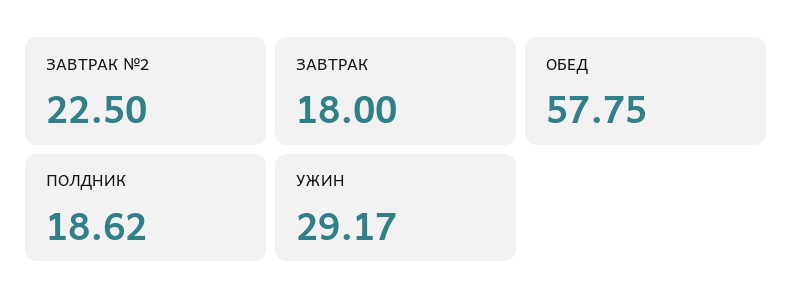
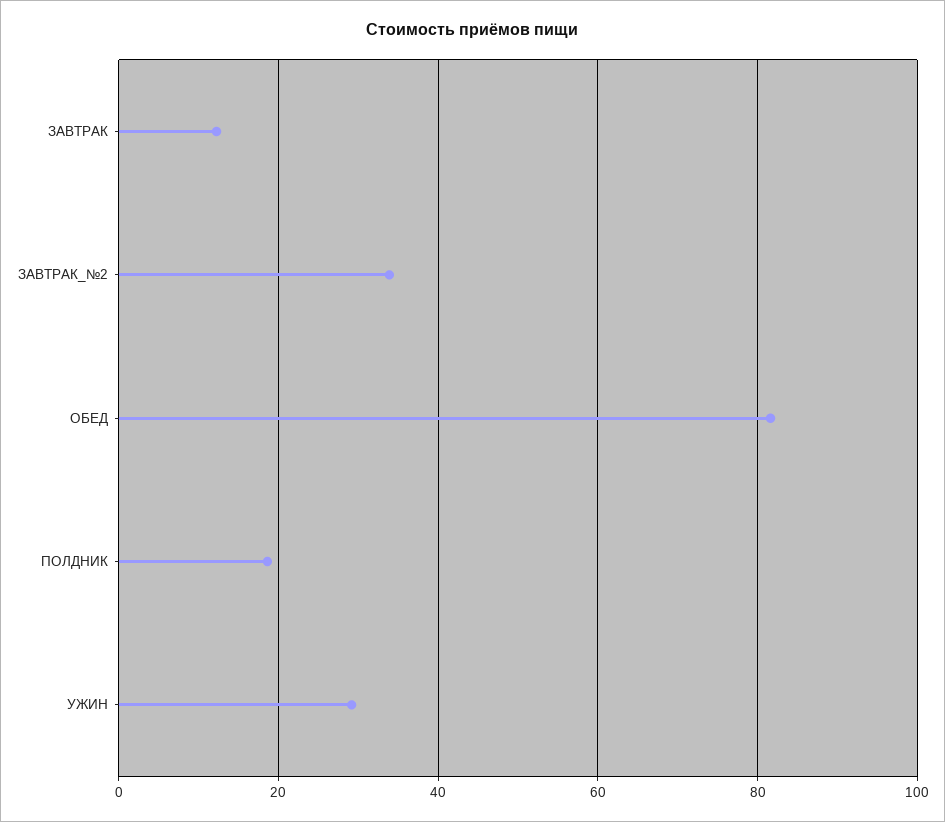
  {
-   "ЗАВТРАК №2": 22.5,
+   "ЗАВТРАК №2": 34,
-   "ЗАВТРАК": 18,
+   "ЗАВТРАК": 12,
-   "ОБЕД": 57.75,
+   "ОБЕД": 82,
    "ПОЛДНИК": 18.62,
    "УЖИН": 29.17
  }

